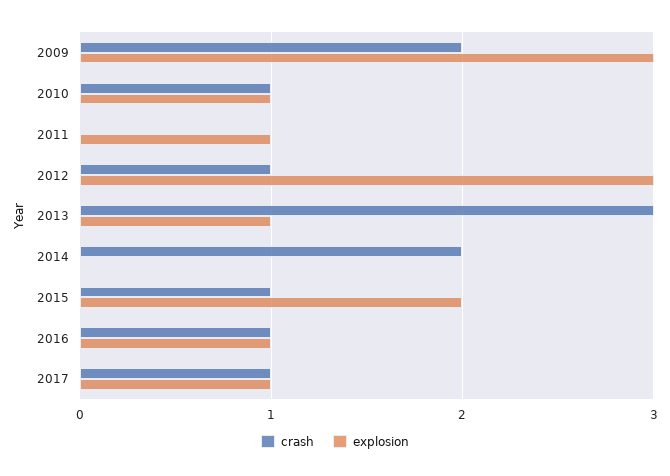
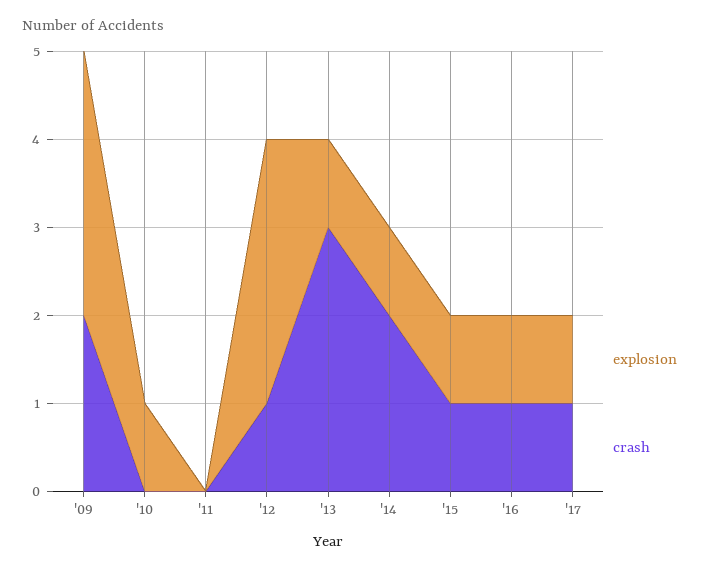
  {
    "crash": {
      "2009": 2,
-     "2010": 1,
+     "2010": 0,
      "2011": 0,
      "2012": 1,
      "2013": 3,
      "2014": 2,
      "2015": 1,
      "2016": 1,
      "2017": 1
    },
    "explosion": {
      "2009": 3,
      "2010": 1,
-     "2011": 1,
+     "2011": 0,
      "2012": 3,
      "2013": 1,
-     "2014": 0,
+     "2014": 1,
-     "2015": 2,
+     "2015": 1,
      "2016": 1,
      "2017": 1
    }
  }

